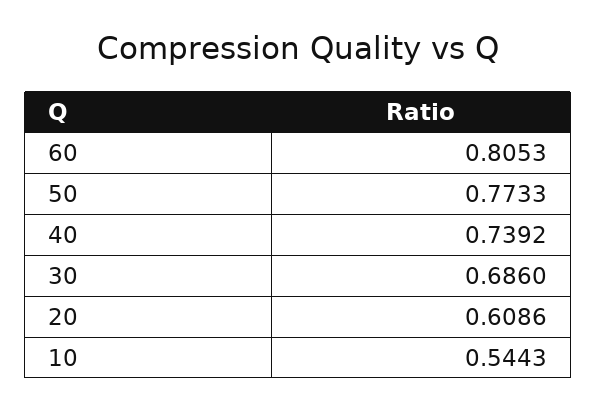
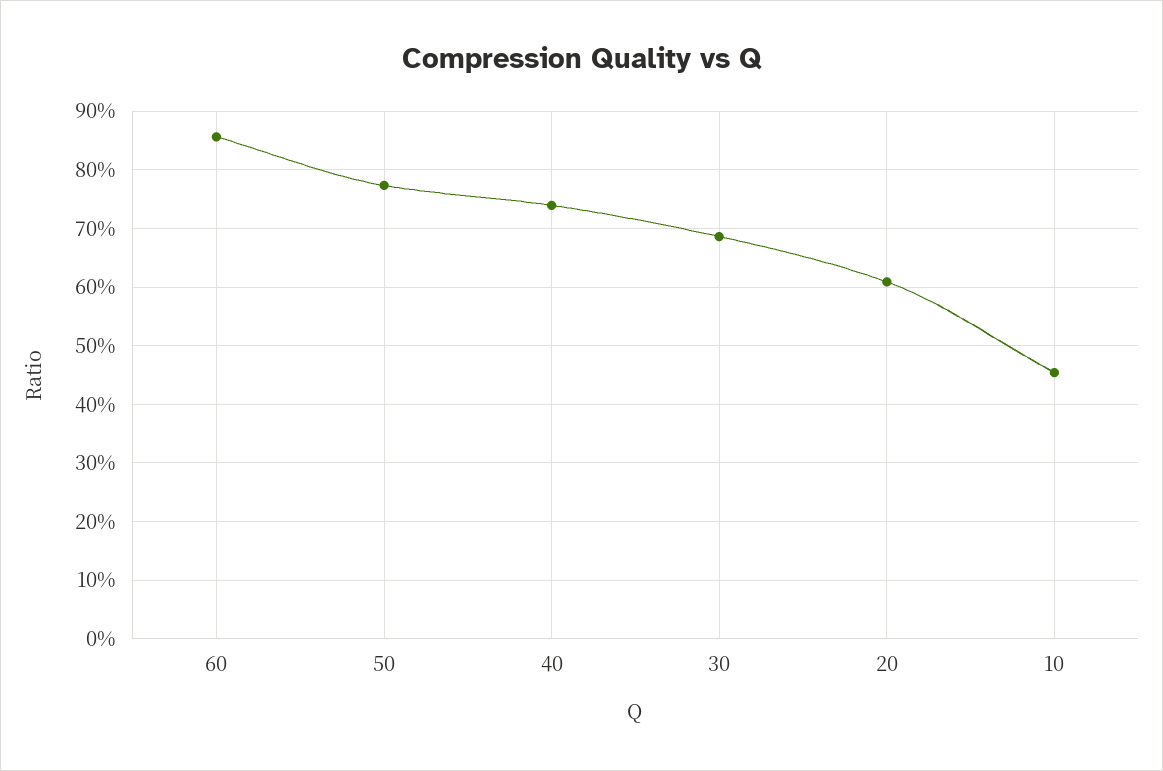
  {
-   "60": 0.8053,
+   "60": 0.86,
    "50": 0.7733,
    "40": 0.7392,
    "30": 0.686,
    "20": 0.6086,
-   "10": 0.5443
+   "10": 0.46
  }

